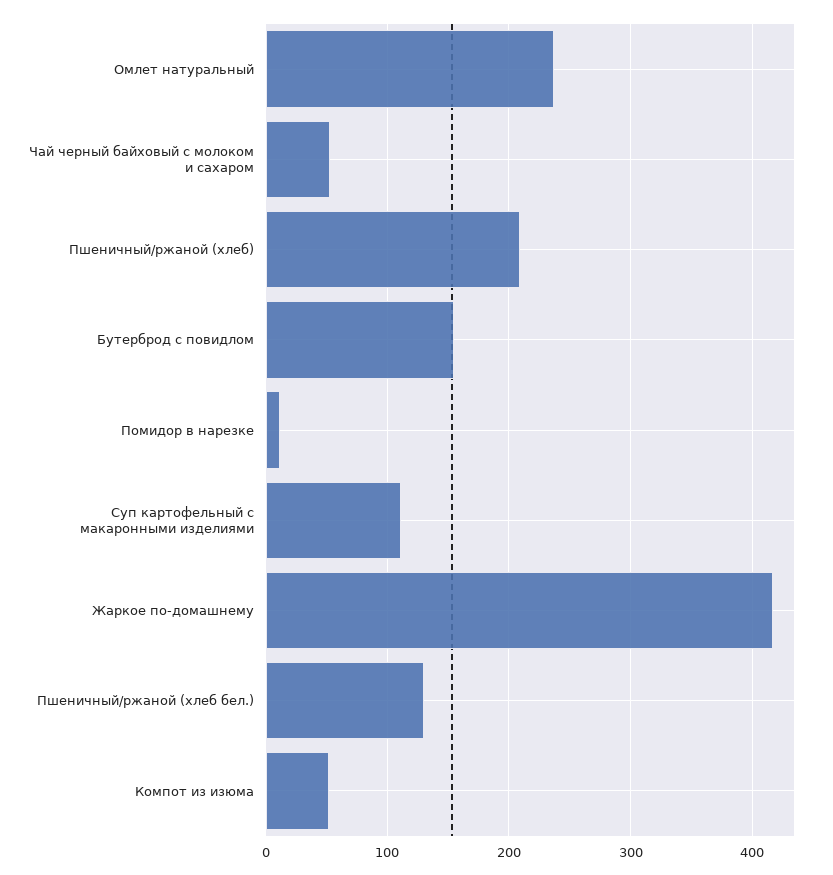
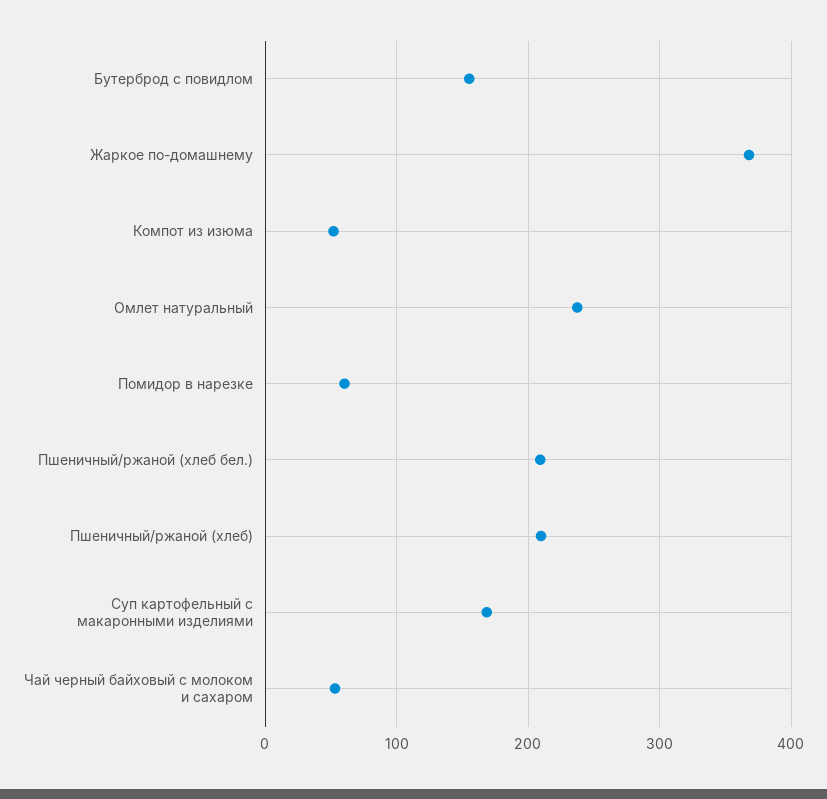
  {
    "Омлет натуральный": 240,
    "Чай черный байховый с молоком и сахаром": 50,
    "Пшеничный/ржаной (хлеб)": 210,
    "Бутерброд с повидлом": 160,
-   "Помидор в нарезке": 10,
+   "Помидор в нарезке": 60,
-   "Суп картофельный с макаронными изделиями": 110,
+   "Суп картофельный с макаронными изделиями": 170,
-   "Жаркое по-домашнему": 420,
+   "Жаркое по-домашнему": 370,
-   "Пшеничный/ржаной (хлеб бел.)": 130,
+   "Пшеничный/ржаной (хлеб бел.)": 210,
    "Компот из изюма": 50
  }

